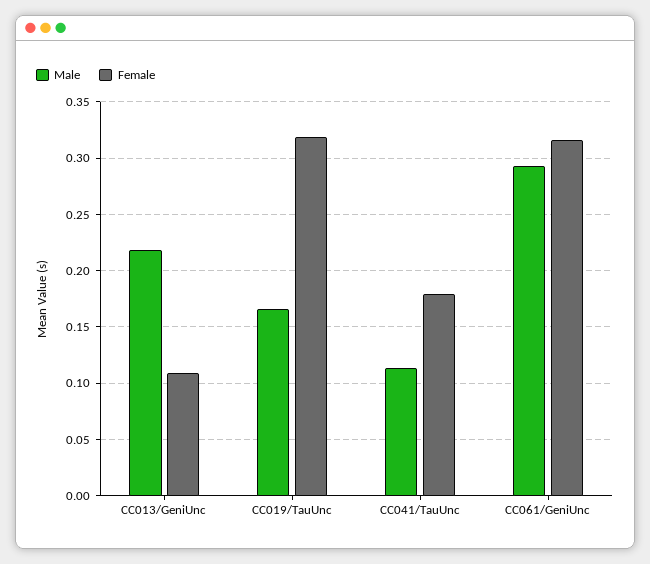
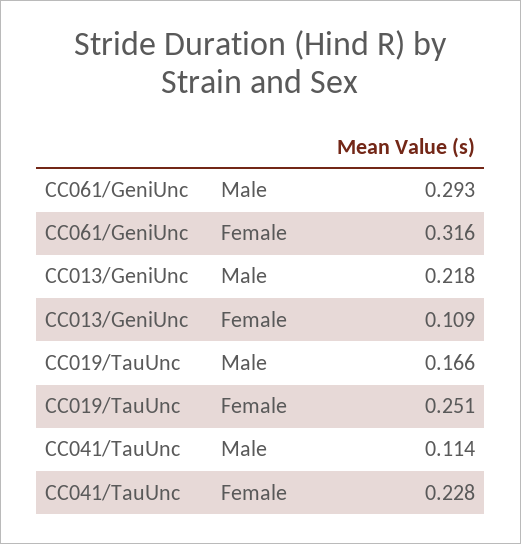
  {
    "Male": {
      "CC013/GeniUnc": 0.218,
      "CC019/TauUnc": 0.166,
      "CC041/TauUnc": 0.114,
      "CC061/GeniUnc": 0.293
    },
    "Female": {
      "CC013/GeniUnc": 0.109,
-     "CC019/TauUnc": 0.32,
+     "CC019/TauUnc": 0.251,
-     "CC041/TauUnc": 0.18,
+     "CC041/TauUnc": 0.228,
      "CC061/GeniUnc": 0.316
    }
  }

